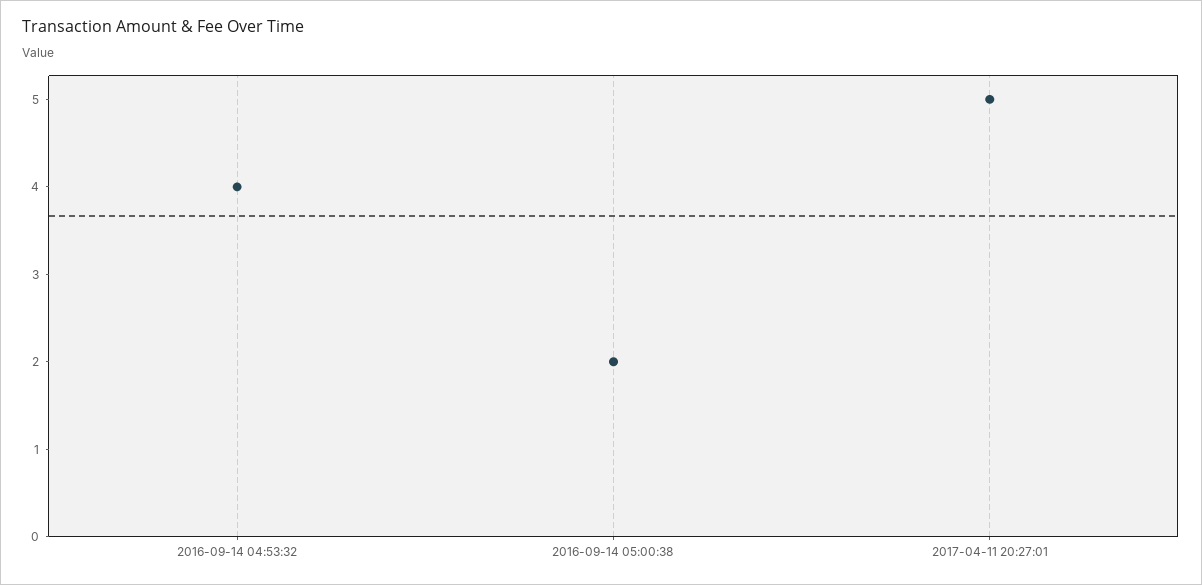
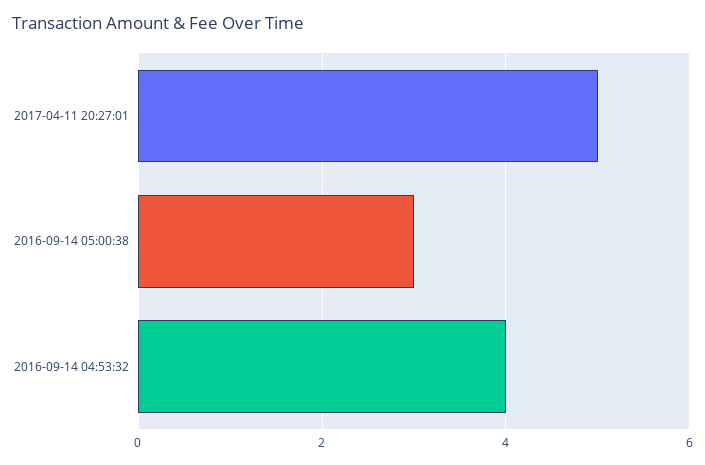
  {
    "2016-09-14 04:53:32": 4,
-   "2016-09-14 05:00:38": 2,
+   "2016-09-14 05:00:38": 3,
    "2017-04-11 20:27:01": 5
  }

